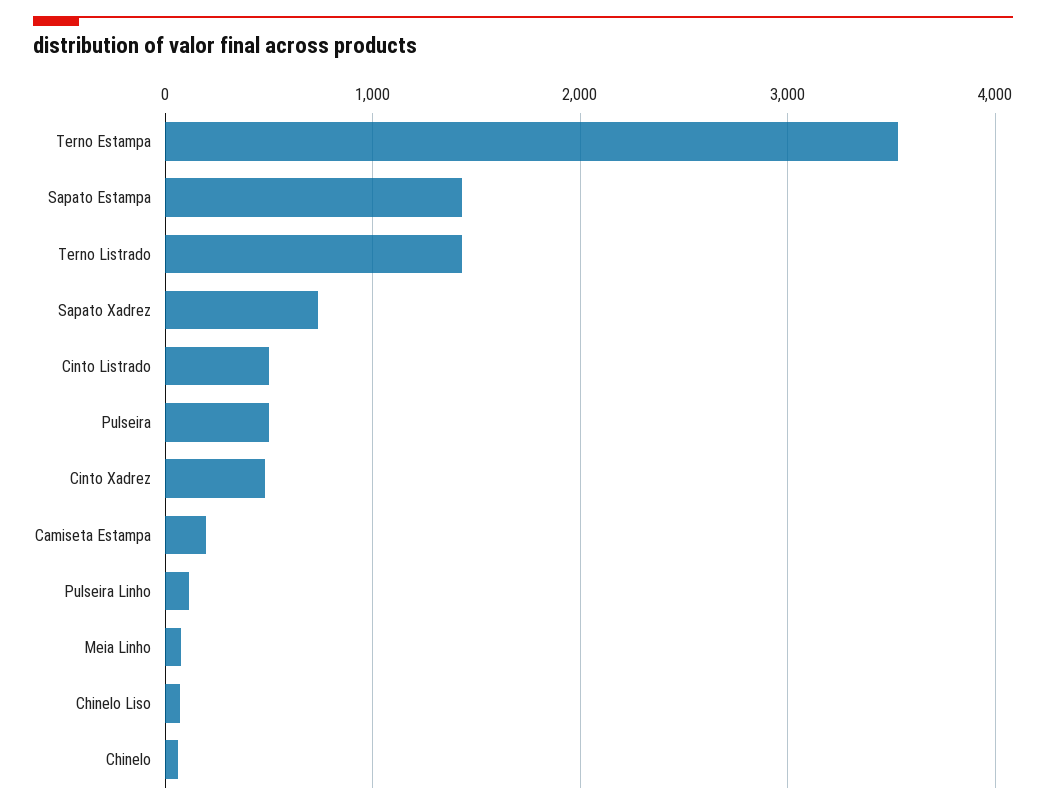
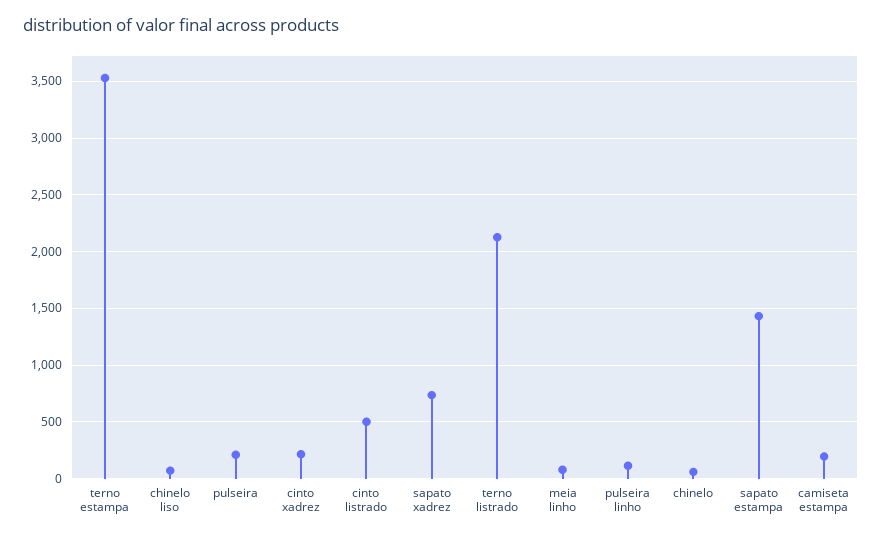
  {
    "Terno Estampa": 3500,
    "Sapato Estampa": 1400,
-   "Terno Listrado": 1400,
+   "Terno Listrado": 2100,
    "Sapato Xadrez": 700,
    "Cinto Listrado": 500,
-   "Pulseira": 500,
+   "Pulseira": 200,
-   "Cinto Xadrez": 500,
+   "Cinto Xadrez": 200,
    "Camiseta Estampa": 200,
    "Pulseira Linho": 100,
    "Meia Linho": 100,
    "Chinelo Liso": 100,
    "Chinelo": 100
  }

